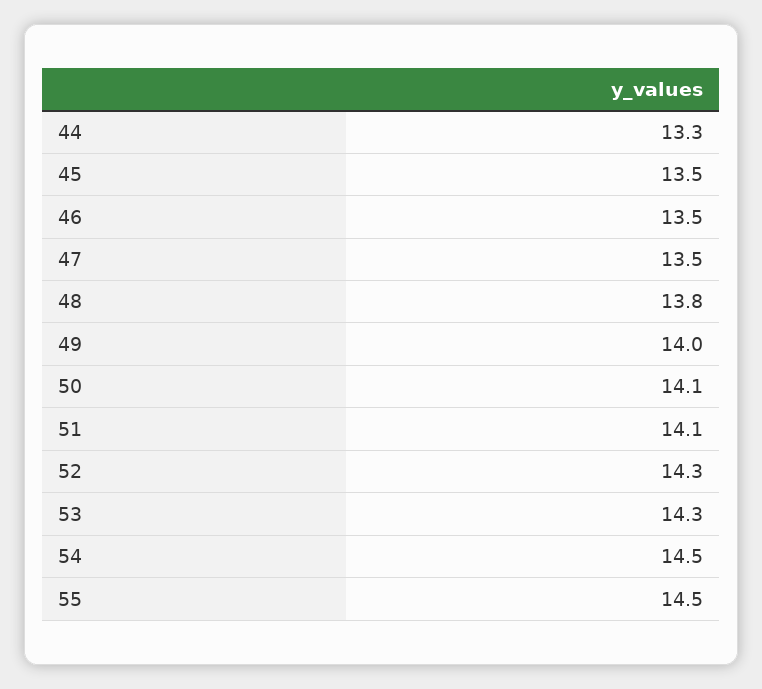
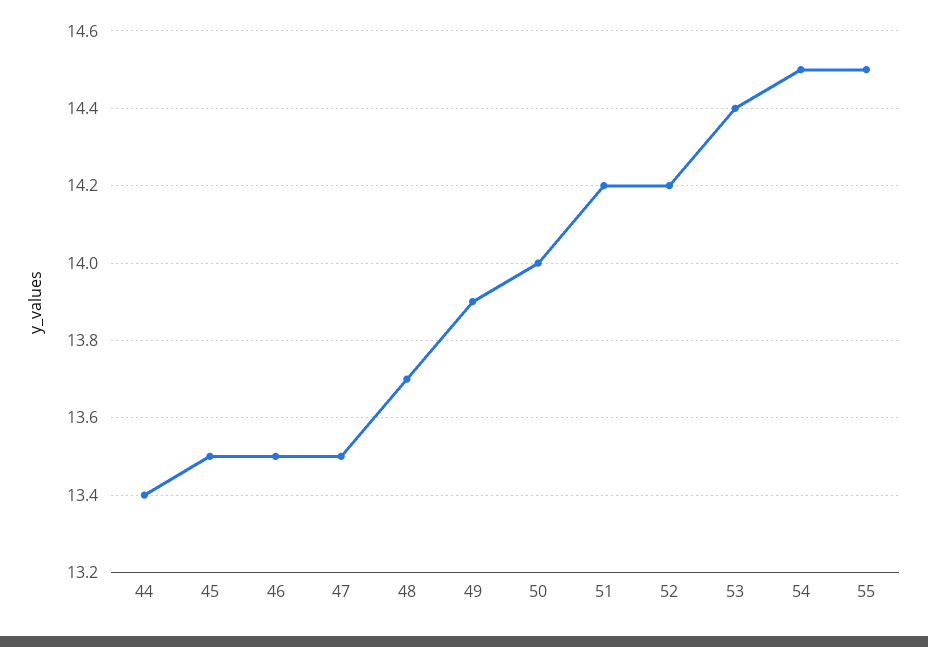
  {
-   "44": 13.3,
+   "44": 13.4,
    "45": 13.5,
    "46": 13.5,
    "47": 13.5,
-   "48": 13.8,
+   "48": 13.7,
-   "49": 14,
+   "49": 13.9,
-   "50": 14.1,
+   "50": 14,
-   "51": 14.1,
+   "51": 14.2,
-   "52": 14.3,
+   "52": 14.2,
-   "53": 14.3,
+   "53": 14.4,
    "54": 14.5,
    "55": 14.5
  }

